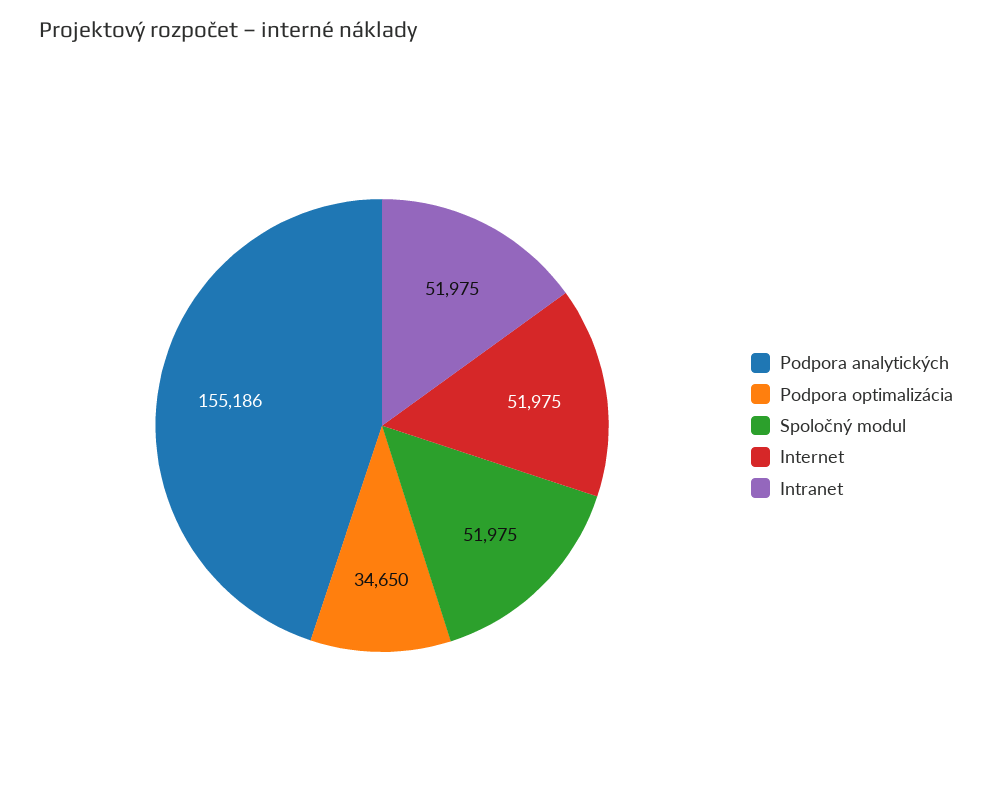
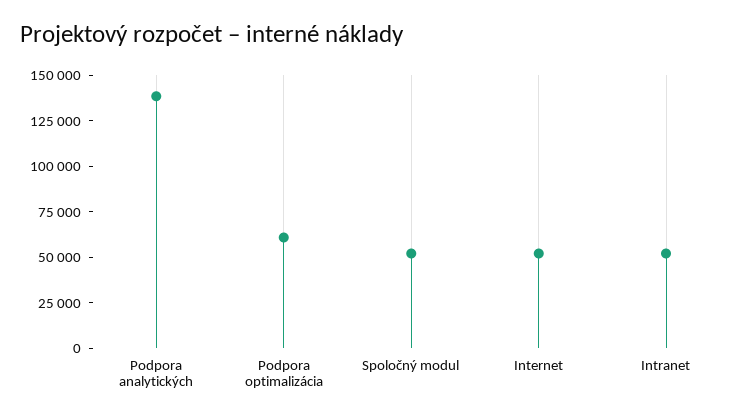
  {
-   "Podpora analytických": 155186,
+   "Podpora analytických": 140000,
-   "Podpora optimalizácia": 34650,
+   "Podpora optimalizácia": 60000,
    "Spoločný modul": 51975,
    "Internet": 51975,
    "Intranet": 51975
  }

